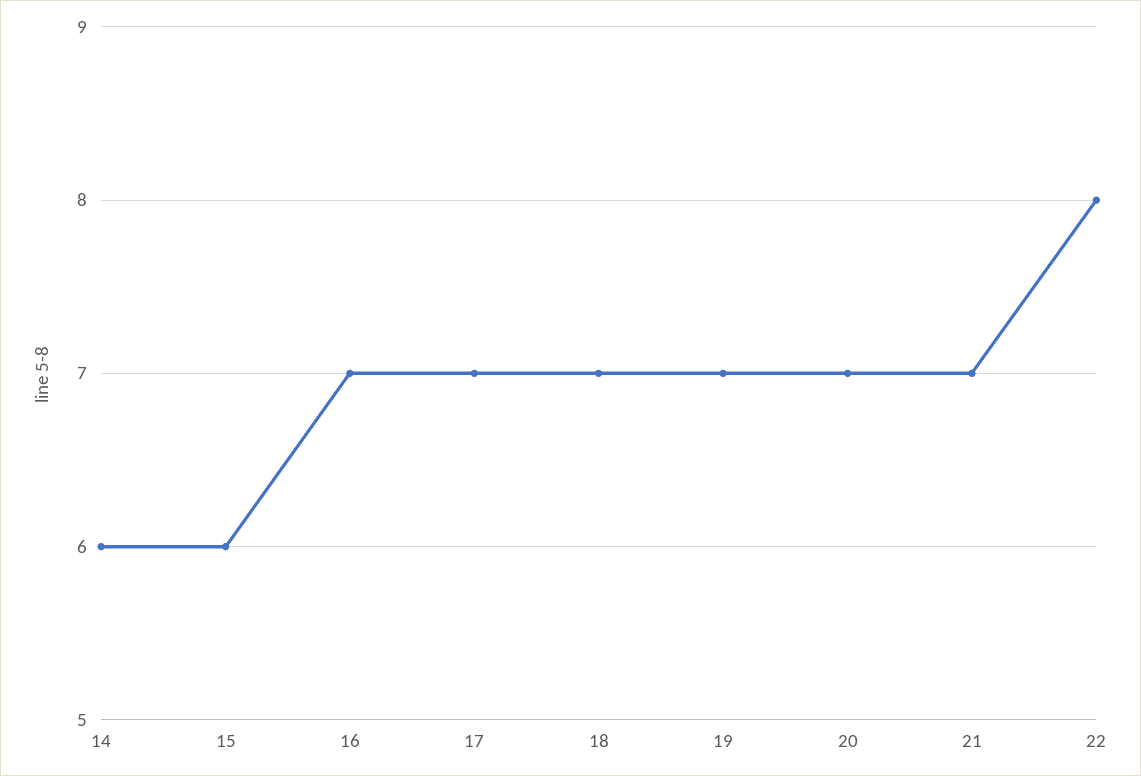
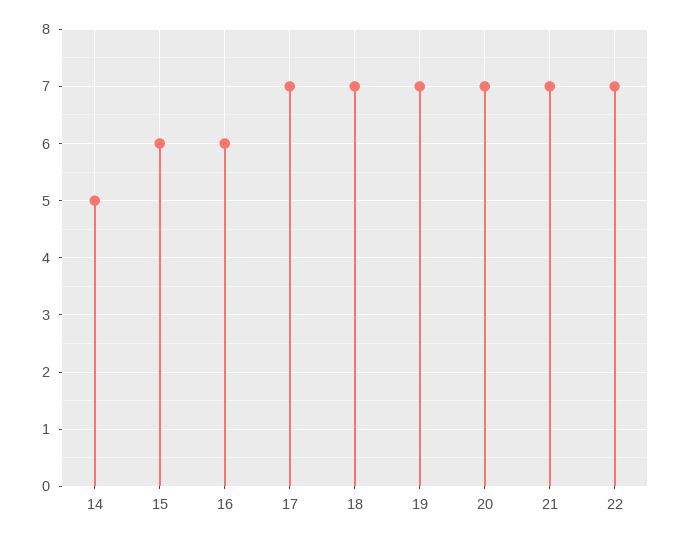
  {
-   "14": 6,
+   "14": 5,
    "15": 6,
-   "16": 7,
+   "16": 6,
    "17": 7,
    "18": 7,
    "19": 7,
    "20": 7,
    "21": 7,
-   "22": 8
+   "22": 7
  }

